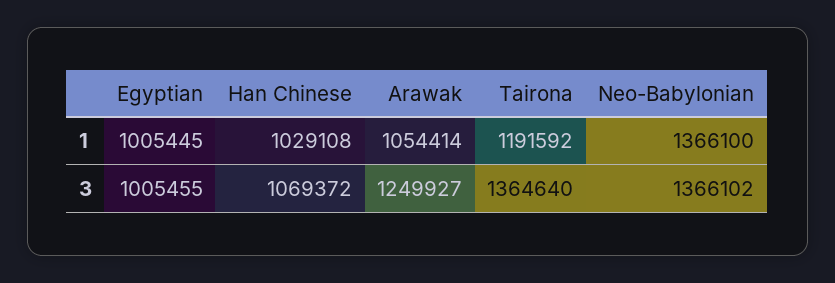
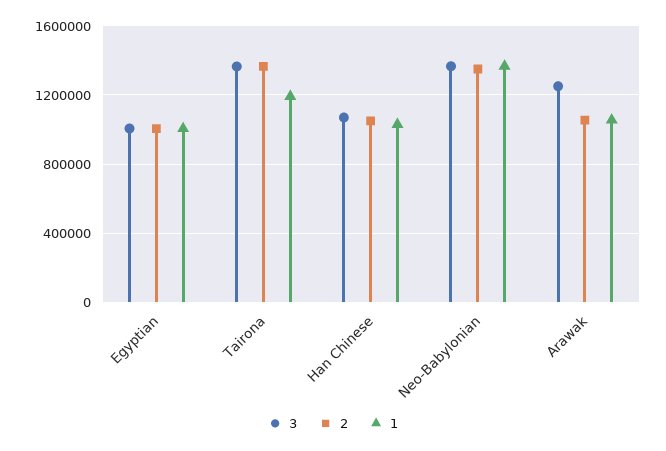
  {
    "1": {
      "Egyptian": 1005445,
      "Han Chinese": 1029108,
      "Arawak": 1054414,
      "Tairona": 1191592,
      "Neo-Babylonian": 1366100
    },
    "3": {
      "Egyptian": 1005455,
      "Han Chinese": 1069372,
      "Arawak": 1249927,
      "Tairona": 1364640,
      "Neo-Babylonian": 1366102
-   }
+   },
+   "2": {
+     "Egyptian": 1000000,
+     "Tairona": 1350000,
+     "Han Chinese": 1050000,
+     "Neo-Babylonian": 1350000,
+     "Arawak": 1050000
+   }
  }

